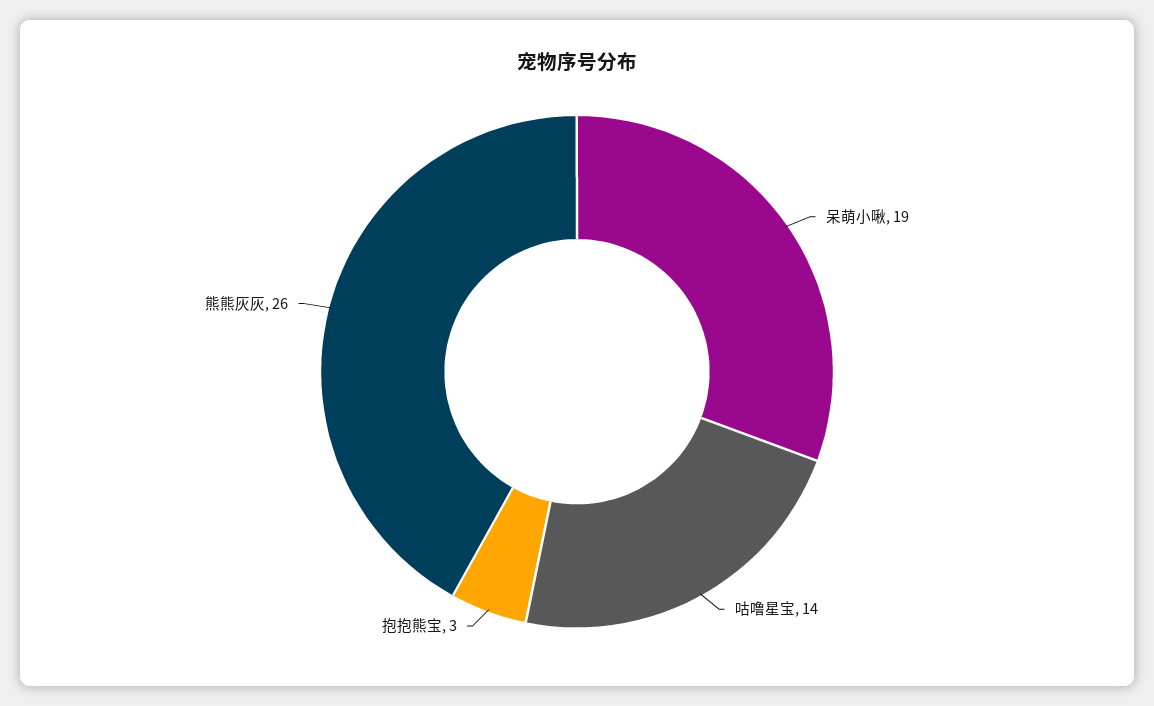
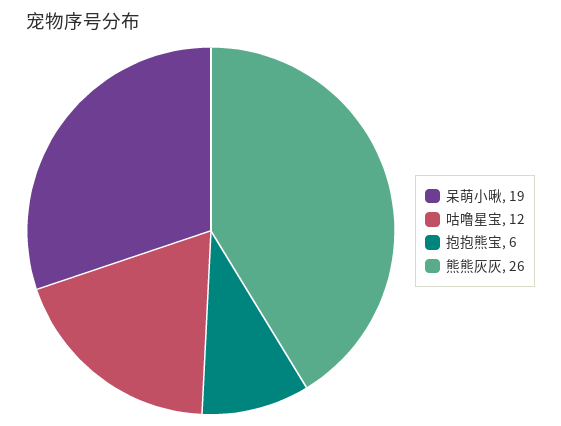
  {
    "呆萌小啾": 19,
-   "咕噜星宝": 14,
+   "咕噜星宝": 12,
-   "抱抱熊宝": 3,
+   "抱抱熊宝": 6,
    "熊熊灰灰": 26
  }

